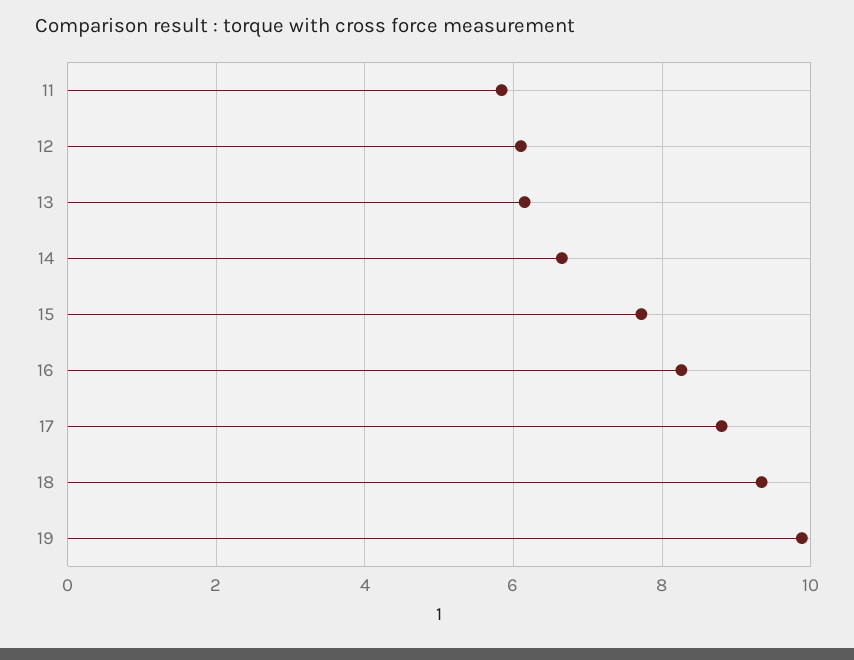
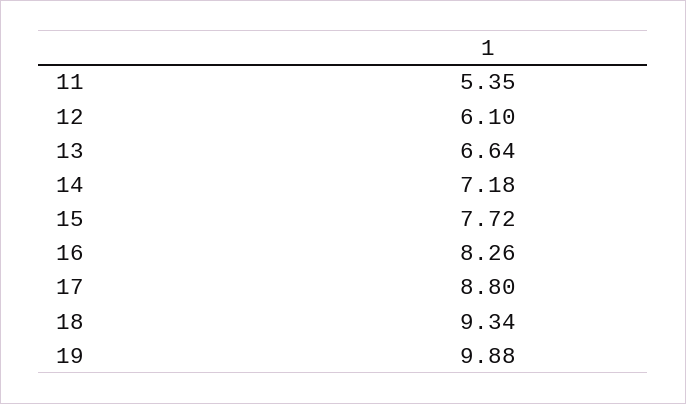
  {
-   "11": 5.8,
+   "11": 5.35,
    "12": 6.1,
-   "13": 6.2,
+   "13": 6.64,
-   "14": 6.6,
+   "14": 7.18,
    "15": 7.72,
    "16": 8.26,
    "17": 8.8,
    "18": 9.34,
    "19": 9.88
  }

